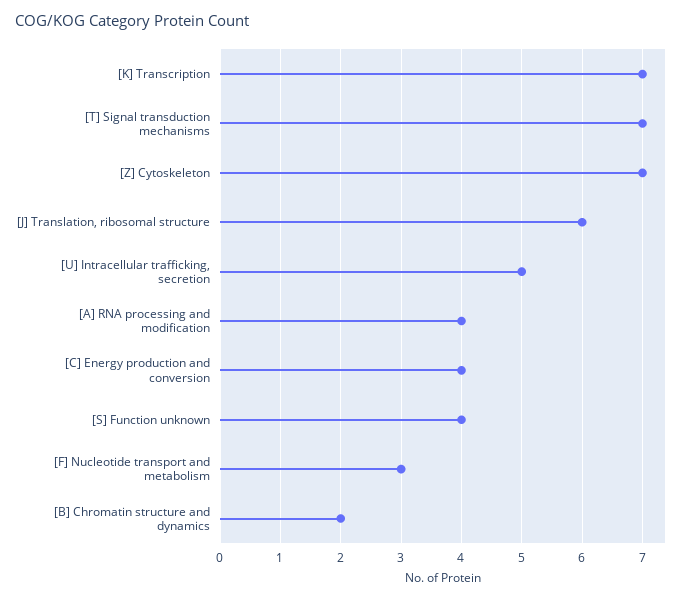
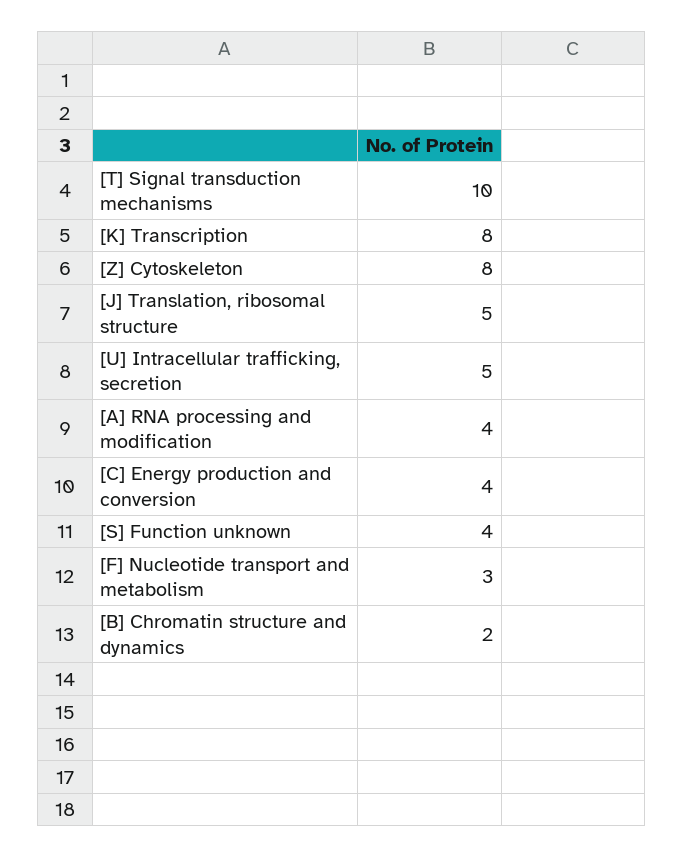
  {
-   "[K] Transcription": 7,
+   "[K] Transcription": 8,
-   "[T] Signal transduction mechanisms": 7,
+   "[T] Signal transduction mechanisms": 10,
-   "[Z] Cytoskeleton": 7,
+   "[Z] Cytoskeleton": 8,
-   "[J] Translation, ribosomal structure": 6,
+   "[J] Translation, ribosomal structure": 5,
    "[U] Intracellular trafficking, secretion": 5,
    "[A] RNA processing and modification": 4,
    "[C] Energy production and conversion": 4,
    "[S] Function unknown": 4,
    "[F] Nucleotide transport and metabolism": 3,
    "[B] Chromatin structure and dynamics": 2
  }

